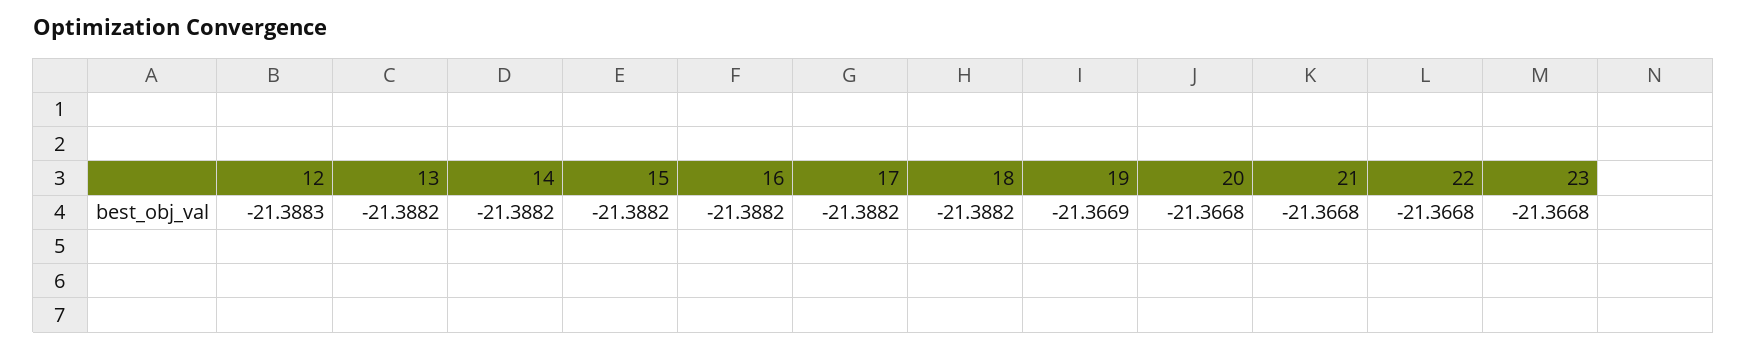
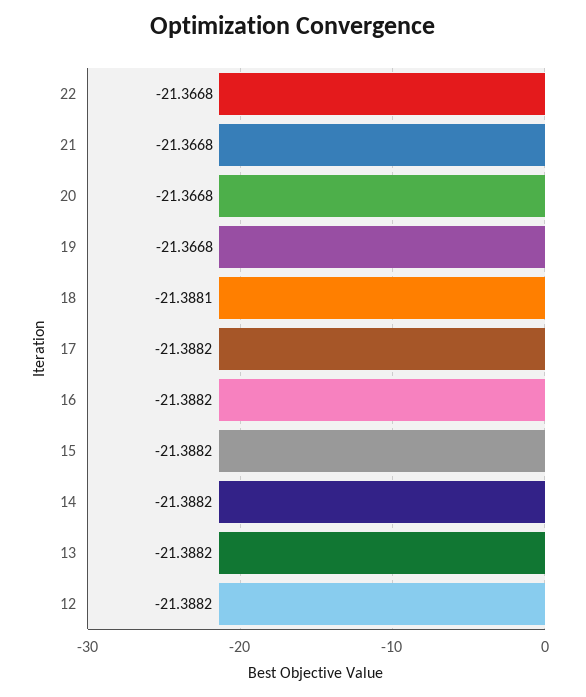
  {
-   "12": -21.3883,
+   "12": -21.3882,
    "13": -21.3882,
    "14": -21.3882,
    "15": -21.3882,
    "16": -21.3882,
    "17": -21.3882,
-   "18": -21.3882,
+   "18": -21.3881,
-   "19": -21.3669,
+   "19": -21.3668,
    "20": -21.3668,
    "21": -21.3668,
-   "22": -21.3668,
+   "22": -21.3668
-   "23": -21.3668
  }

